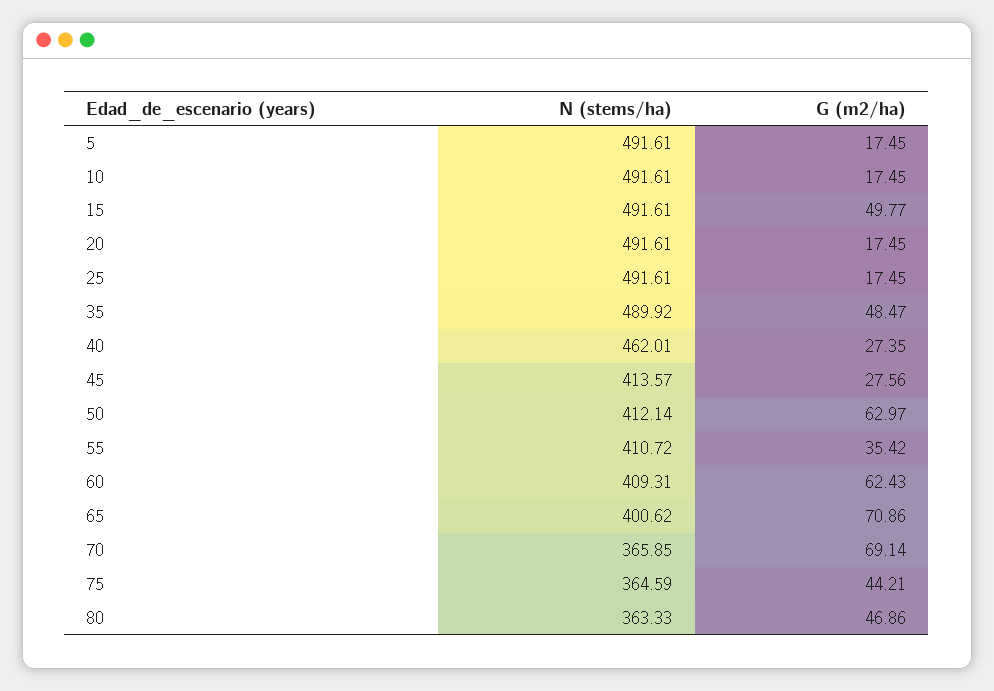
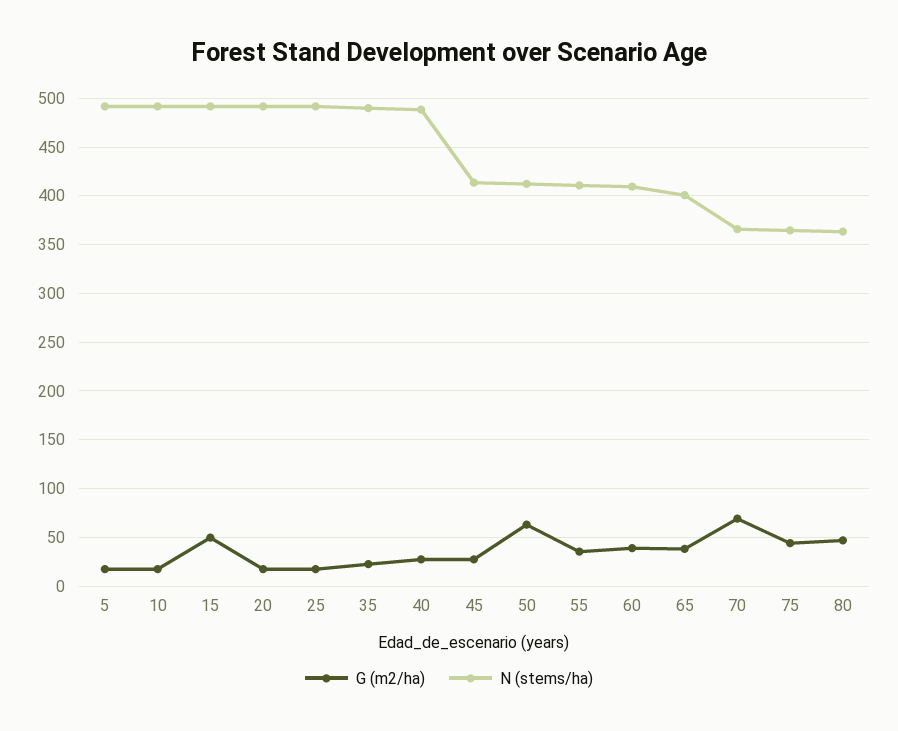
  {
    "N (stems/ha)": {
      "5": 491.61,
      "10": 491.61,
      "15": 491.61,
      "20": 491.61,
      "25": 491.61,
      "35": 489.92,
-     "40": 462.01,
+     "40": 490,
      "45": 413.57,
      "50": 412.14,
      "55": 410.72,
      "60": 409.31,
      "65": 400.62,
      "70": 365.85,
      "75": 364.59,
      "80": 363.33
    },
    "G (m2/ha)": {
      "5": 17.45,
      "10": 17.45,
      "15": 49.77,
      "20": 17.45,
      "25": 17.45,
-     "35": 48.47,
+     "35": 20,
      "40": 27.35,
      "45": 27.56,
      "50": 62.97,
      "55": 35.42,
-     "60": 62.43,
+     "60": 40,
-     "65": 70.86,
+     "65": 40,
      "70": 69.14,
      "75": 44.21,
      "80": 46.86
    }
  }

